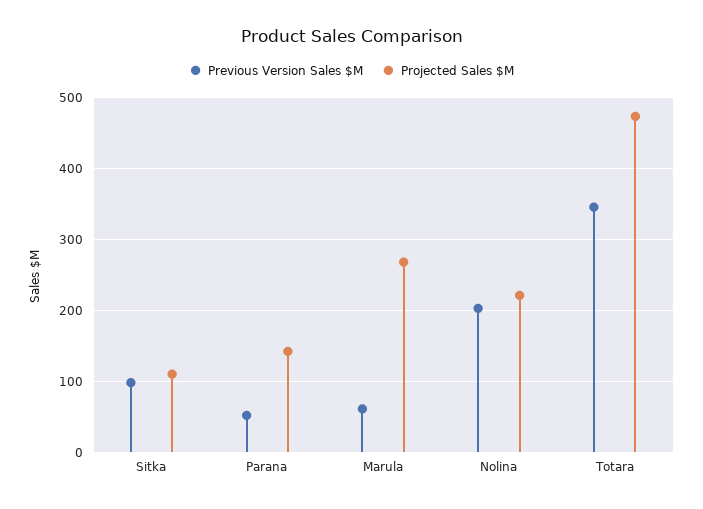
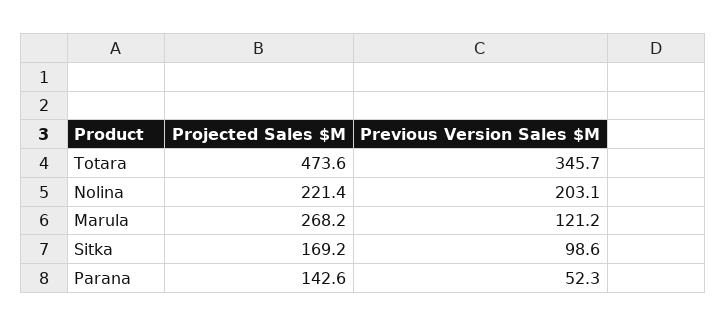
  {
    "Previous Version Sales $M": {
      "Sitka": 98.6,
      "Parana": 52.3,
-     "Marula": 60,
+     "Marula": 121.2,
      "Nolina": 203.1,
      "Totara": 345.7
    },
    "Projected Sales $M": {
-     "Sitka": 110,
+     "Sitka": 169.2,
      "Parana": 142.6,
      "Marula": 268.2,
      "Nolina": 221.4,
      "Totara": 473.6
    }
  }

